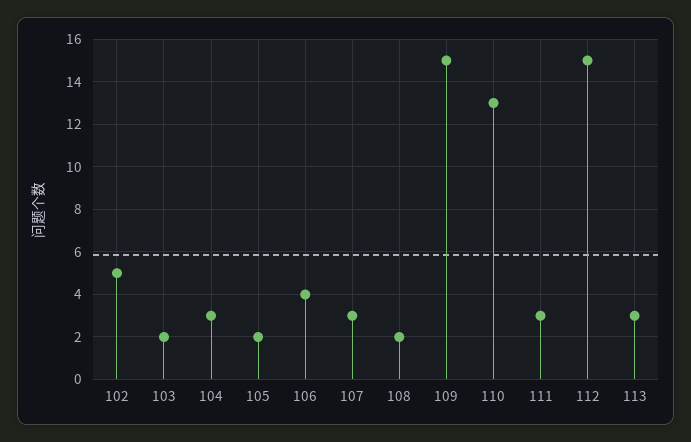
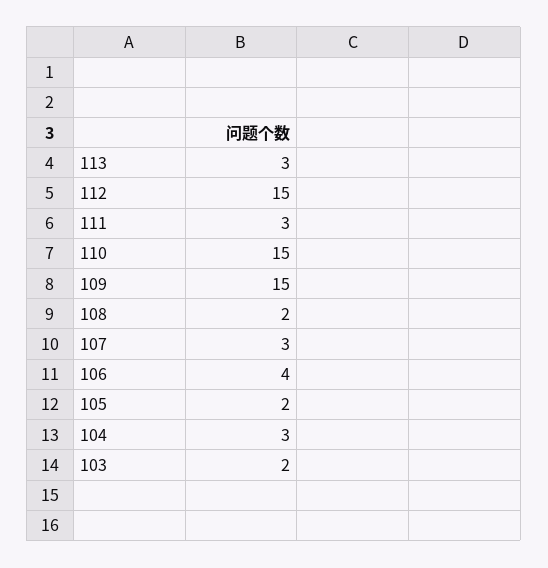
  {
-   "102": 5,
    "103": 2,
    "104": 3,
    "105": 2,
    "106": 4,
    "107": 3,
    "108": 2,
    "109": 15,
-   "110": 13,
+   "110": 15,
    "111": 3,
    "112": 15,
    "113": 3
  }

